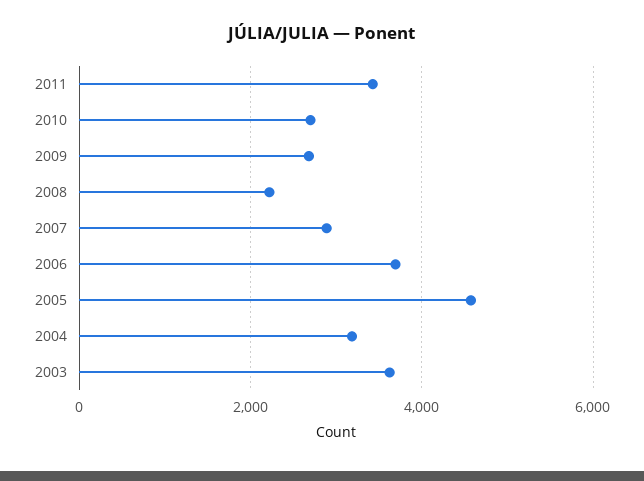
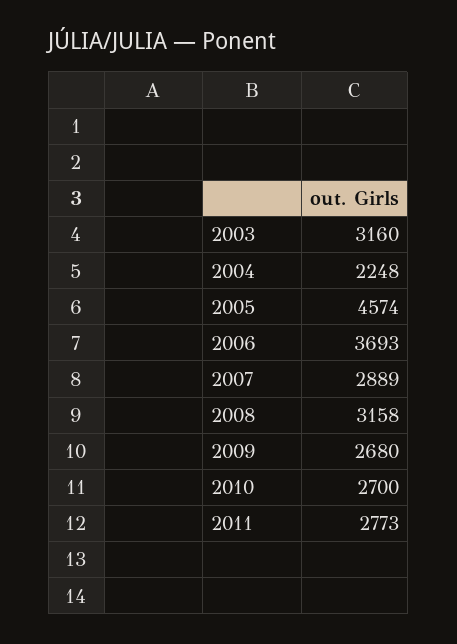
  {
-   "2011": 3400,
+   "2011": 2773,
    "2010": 2700,
    "2009": 2680,
-   "2008": 2200,
+   "2008": 3158,
    "2007": 2889,
    "2006": 3693,
    "2005": 4574,
-   "2004": 3200,
+   "2004": 2248,
-   "2003": 3600
+   "2003": 3160
  }

